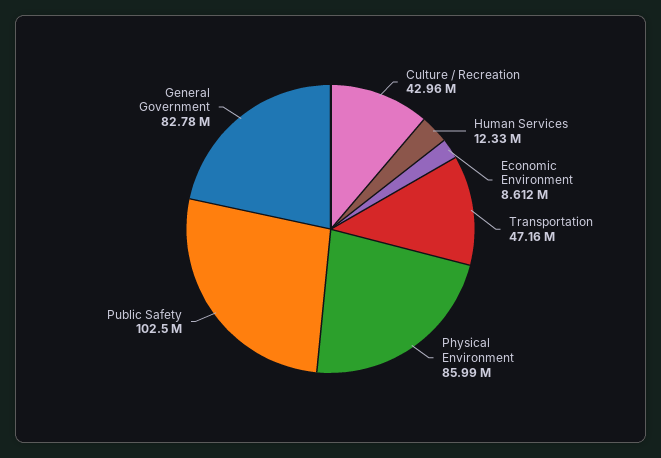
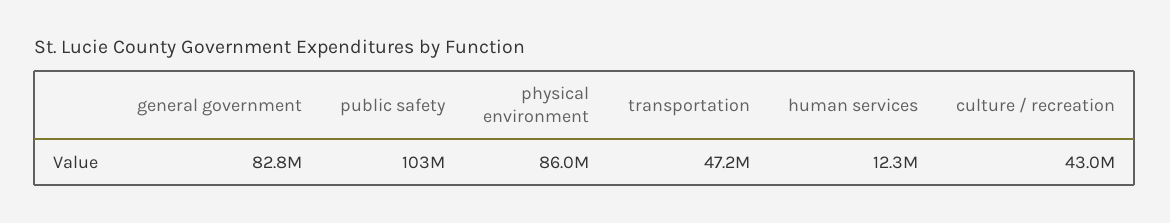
  {
    "Culture / Recreation": 42960000,
    "Human Services": 12330000,
-   "Economic Environment": 8612000,
    "Transportation": 47160000,
    "Physical Environment": 85990000,
    "Public Safety": 102500000,
    "General Government": 82780000
  }

